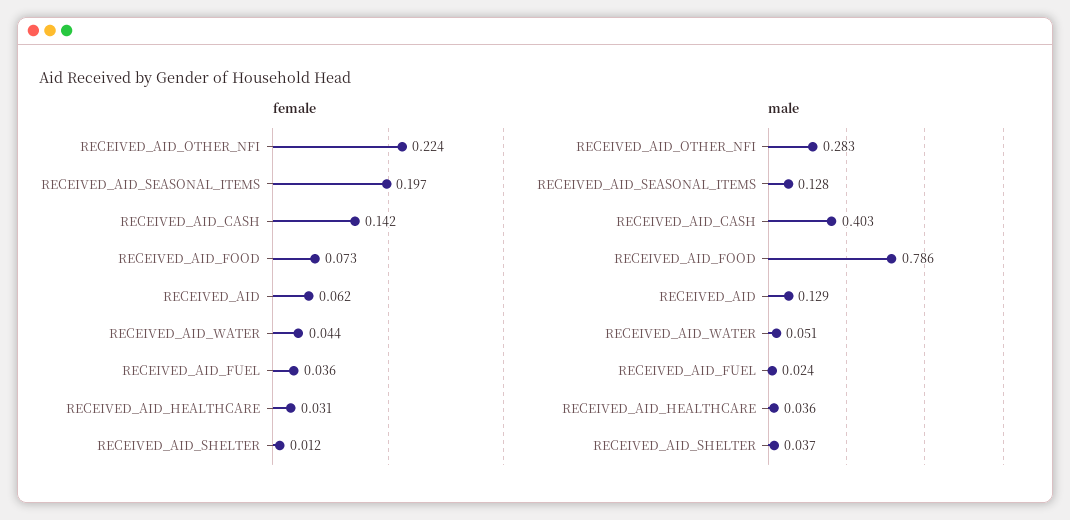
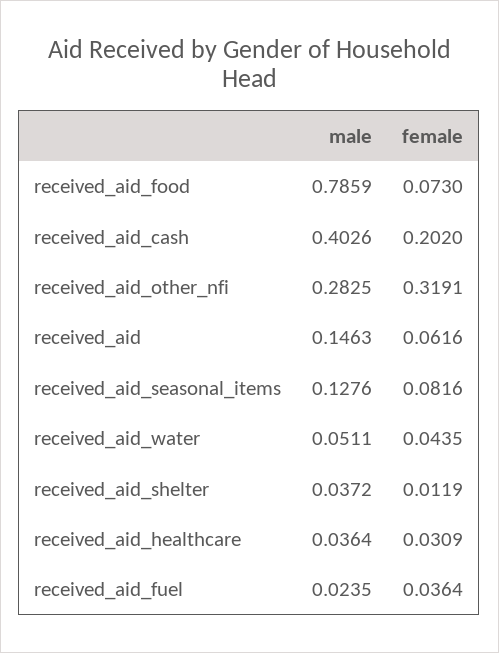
  {
    "female": {
-     "RECEIVED_AID_OTHER_NFI": 0.224,
+     "RECEIVED_AID_OTHER_NFI": 0.3191,
-     "RECEIVED_AID_SEASONAL_ITEMS": 0.197,
+     "RECEIVED_AID_SEASONAL_ITEMS": 0.0816,
-     "RECEIVED_AID_CASH": 0.142,
+     "RECEIVED_AID_CASH": 0.202,
      "RECEIVED_AID_FOOD": 0.073,
      "RECEIVED_AID": 0.0616,
      "RECEIVED_AID_WATER": 0.0435,
      "RECEIVED_AID_FUEL": 0.0364,
      "RECEIVED_AID_HEALTHCARE": 0.0309,
      "RECEIVED_AID_SHELTER": 0.0119
    },
    "male": {
      "RECEIVED_AID_OTHER_NFI": 0.2825,
      "RECEIVED_AID_SEASONAL_ITEMS": 0.1276,
      "RECEIVED_AID_CASH": 0.4026,
      "RECEIVED_AID_FOOD": 0.7859,
-     "RECEIVED_AID": 0.129,
+     "RECEIVED_AID": 0.1463,
      "RECEIVED_AID_WATER": 0.0511,
      "RECEIVED_AID_FUEL": 0.0235,
      "RECEIVED_AID_HEALTHCARE": 0.0364,
      "RECEIVED_AID_SHELTER": 0.0372
    }
  }

